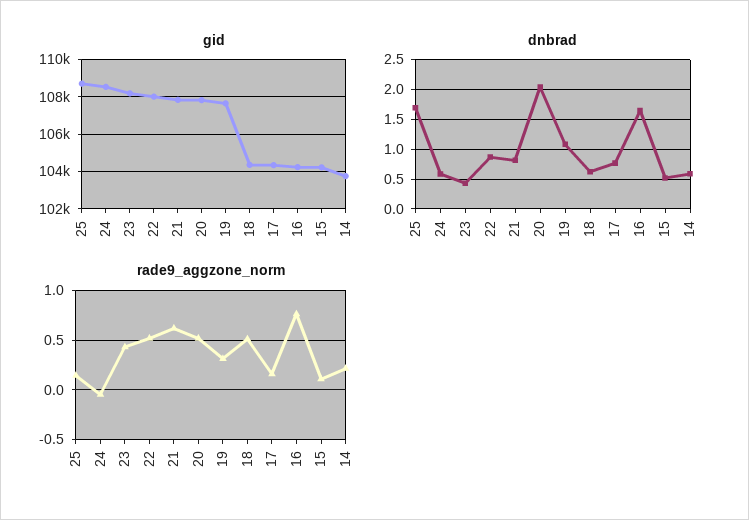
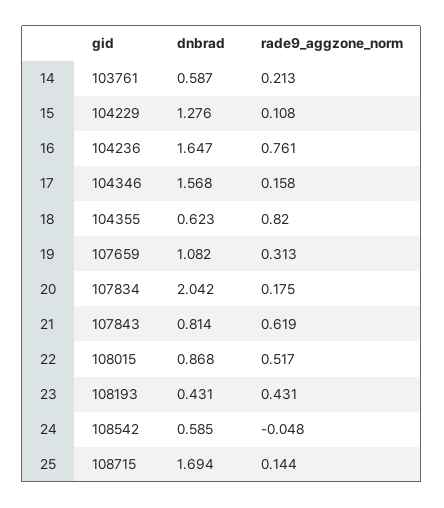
  {
    "gid": {
      "25": 108715,
      "24": 108542,
      "23": 108193,
      "22": 108015,
      "21": 107843,
      "20": 107834,
      "19": 107659,
      "18": 104355,
      "17": 104346,
      "16": 104236,
      "15": 104229,
      "14": 103761
    },
    "dnbrad": {
      "25": 1.694,
      "24": 0.585,
      "23": 0.431,
      "22": 0.868,
      "21": 0.814,
      "20": 2.042,
      "19": 1.082,
      "18": 0.623,
-     "17": 0.75,
+     "17": 1.568,
      "16": 1.647,
-     "15": 0.5,
+     "15": 1.276,
      "14": 0.587
    },
    "rade9_aggzone_norm": {
      "25": 0.144,
      "24": -0.048,
      "23": 0.431,
      "22": 0.517,
      "21": 0.619,
-     "20": 0.5,
+     "20": 0.175,
      "19": 0.313,
-     "18": 0.5,
+     "18": 0.82,
      "17": 0.158,
      "16": 0.761,
      "15": 0.108,
      "14": 0.213
    }
  }

